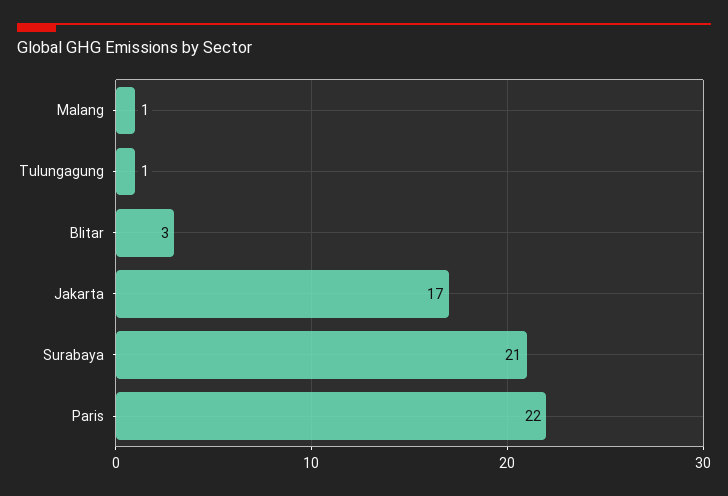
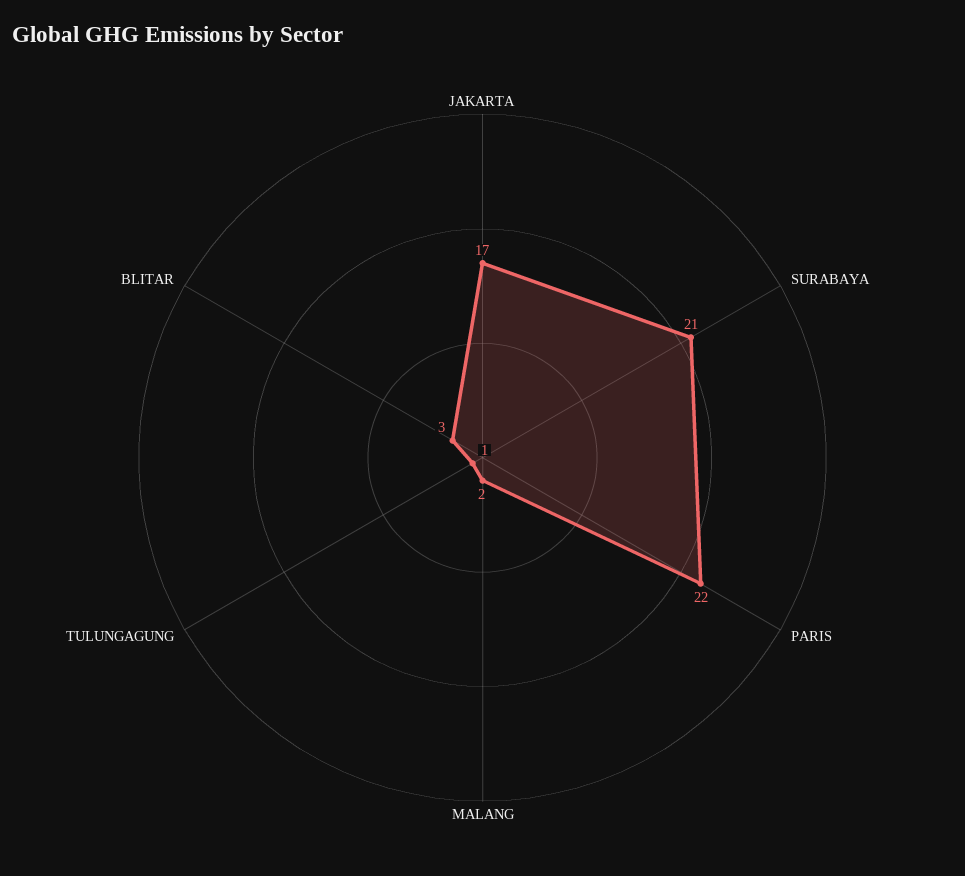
  {
-   "Malang": 1,
+   "Malang": 2,
    "Tulungagung": 1,
    "Blitar": 3,
    "Jakarta": 17,
    "Surabaya": 21,
    "Paris": 22
  }

